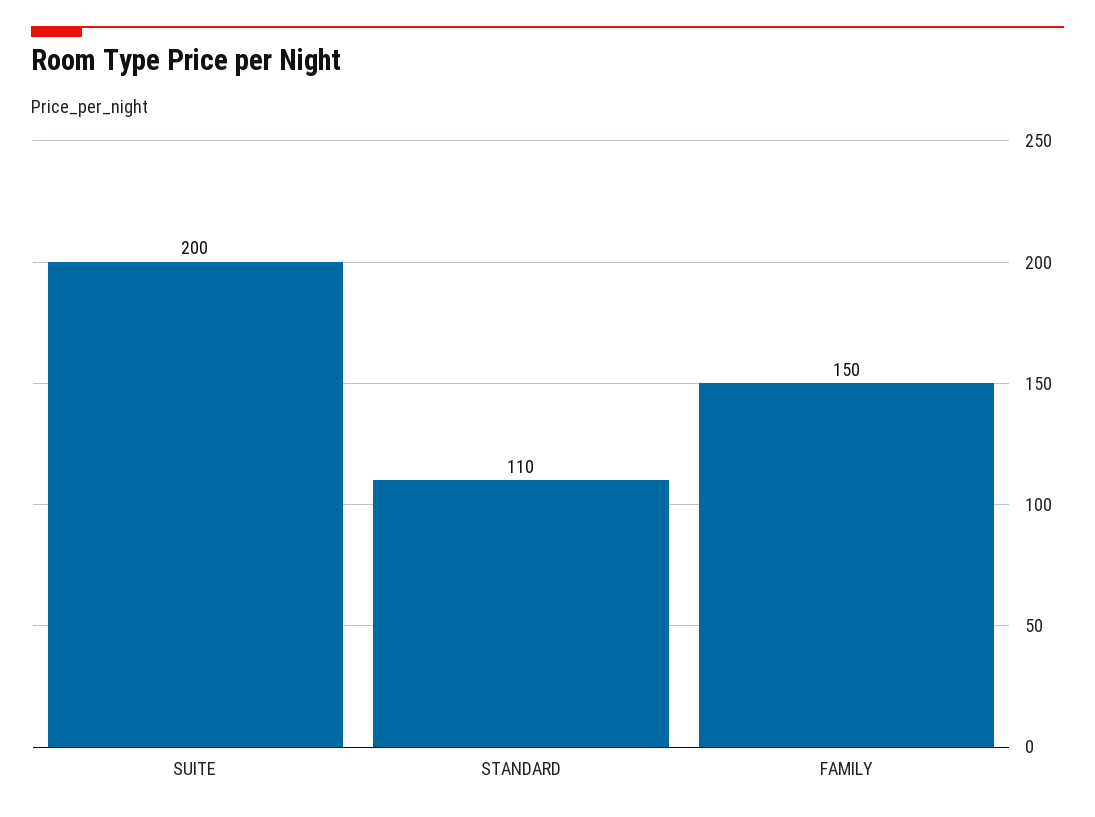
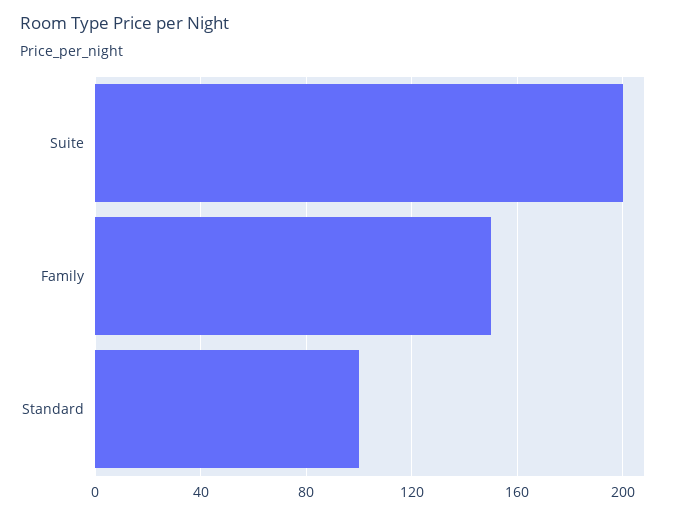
  {
    "SUITE": 200,
-   "STANDARD": 110,
+   "STANDARD": 100,
    "FAMILY": 150
  }

